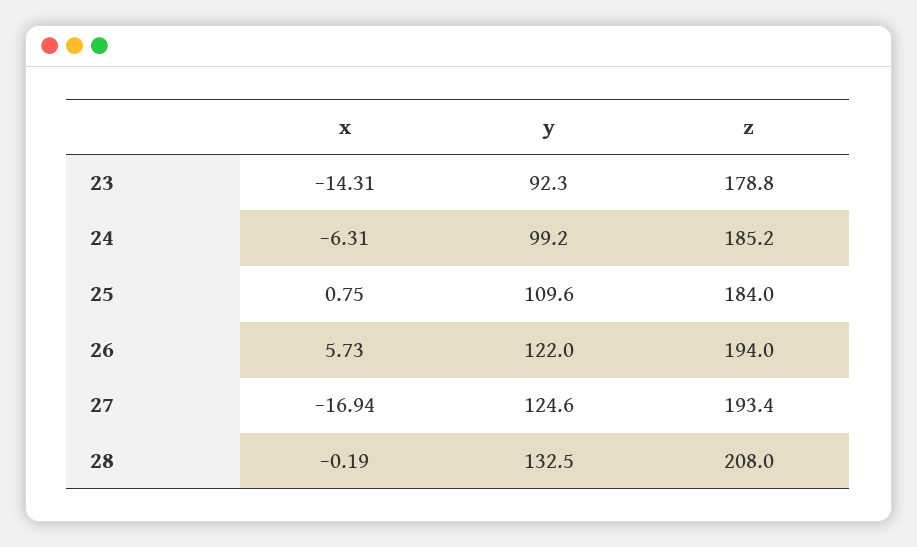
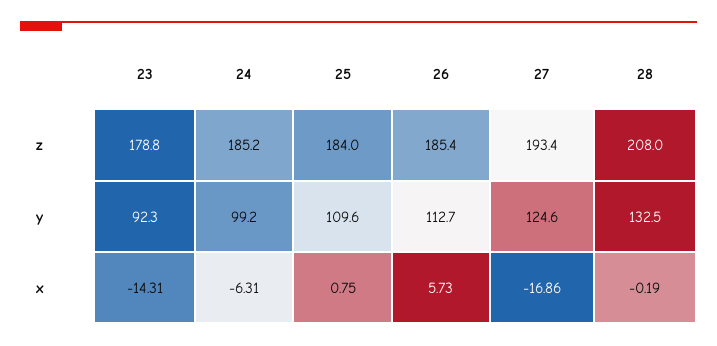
  {
    "x": {
      "23": -14.31,
      "24": -6.31,
      "25": 0.75,
      "26": 5.73,
-     "27": -16.94,
+     "27": -16.86,
      "28": -0.19
    },
    "y": {
      "23": 92.3,
      "24": 99.2,
      "25": 109.6,
-     "26": 122,
+     "26": 112.7,
      "27": 124.6,
      "28": 132.5
    },
    "z": {
      "23": 178.8,
      "24": 185.2,
      "25": 184,
-     "26": 194,
+     "26": 185.4,
      "27": 193.4,
      "28": 208
    }
  }

